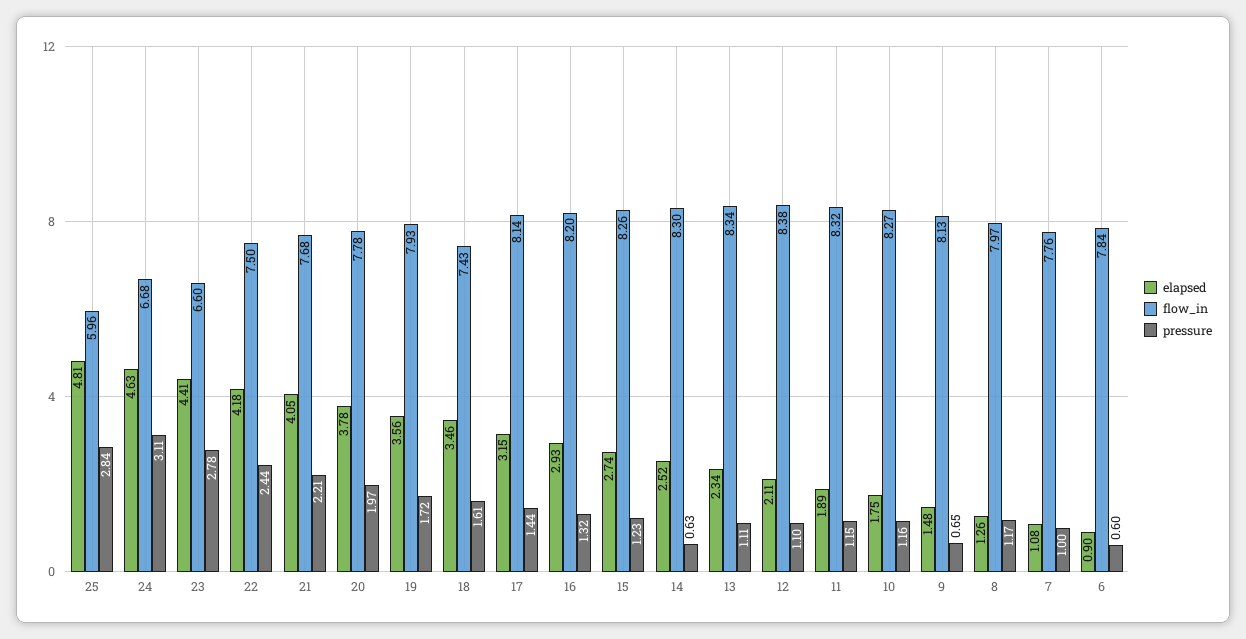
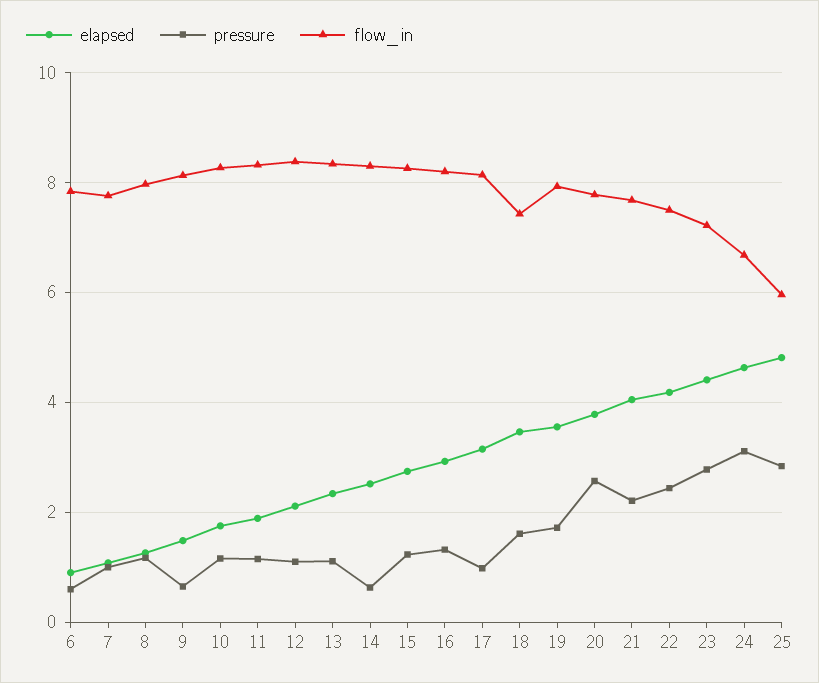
  {
    "elapsed": {
      "25": 4.81,
      "24": 4.63,
      "23": 4.41,
      "22": 4.18,
      "21": 4.05,
      "20": 3.78,
      "19": 3.56,
      "18": 3.46,
      "17": 3.15,
      "16": 2.93,
      "15": 2.74,
      "14": 2.52,
      "13": 2.34,
      "12": 2.11,
      "11": 1.89,
      "10": 1.75,
      "9": 1.48,
      "8": 1.26,
      "7": 1.08,
      "6": 0.9
    },
    "flow_in": {
      "25": 5.96,
      "24": 6.68,
-     "23": 6.6,
+     "23": 7.2,
      "22": 7.5,
      "21": 7.68,
      "20": 7.78,
      "19": 7.93,
      "18": 7.43,
      "17": 8.14,
      "16": 8.2,
      "15": 8.26,
      "14": 8.3,
      "13": 8.34,
      "12": 8.38,
      "11": 8.32,
      "10": 8.27,
      "9": 8.13,
      "8": 7.97,
      "7": 7.76,
      "6": 7.84
    },
    "pressure": {
      "25": 2.84,
      "24": 3.11,
      "23": 2.78,
      "22": 2.44,
      "21": 2.21,
-     "20": 1.97,
+     "20": 2.6,
      "19": 1.72,
      "18": 1.61,
-     "17": 1.44,
+     "17": 1,
      "16": 1.32,
      "15": 1.23,
      "14": 0.63,
      "13": 1.11,
      "12": 1.1,
      "11": 1.15,
      "10": 1.16,
      "9": 0.65,
      "8": 1.17,
      "7": 1,
      "6": 0.6
    }
  }

